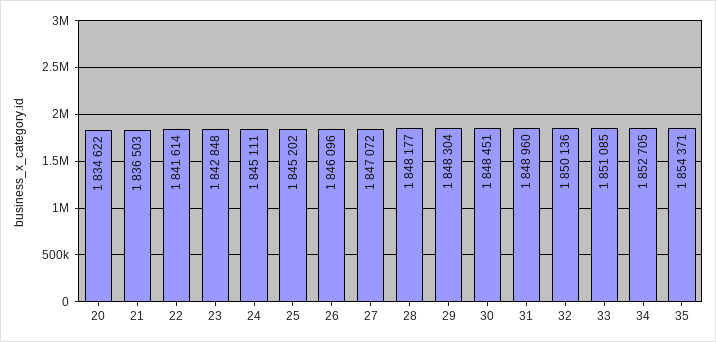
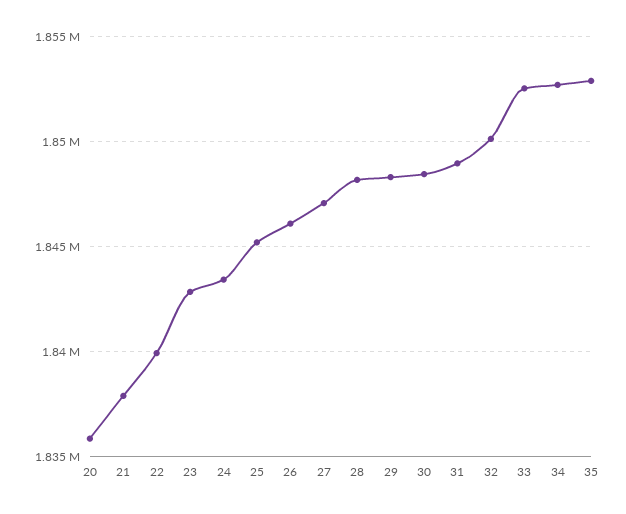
  {
-   "20": 1834622,
+   "20": 1836000,
-   "21": 1836503,
+   "21": 1838000,
-   "22": 1841614,
+   "22": 1840000,
    "23": 1842848,
-   "24": 1845111,
+   "24": 1843500,
    "25": 1845202,
    "26": 1846096,
    "27": 1847072,
    "28": 1848177,
    "29": 1848304,
    "30": 1848451,
    "31": 1848960,
    "32": 1850136,
-   "33": 1851085,
+   "33": 1852500,
    "34": 1852705,
-   "35": 1854371
+   "35": 1853000
  }

